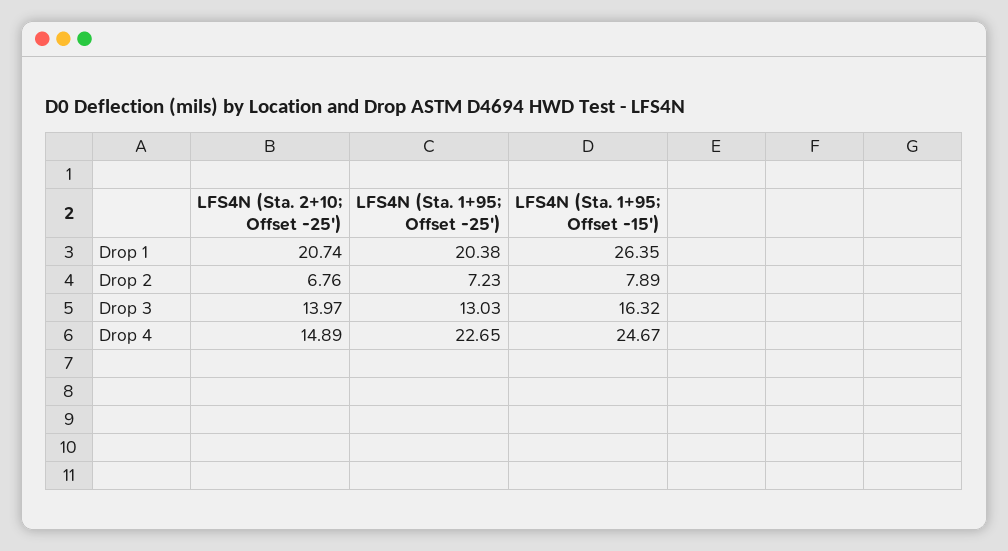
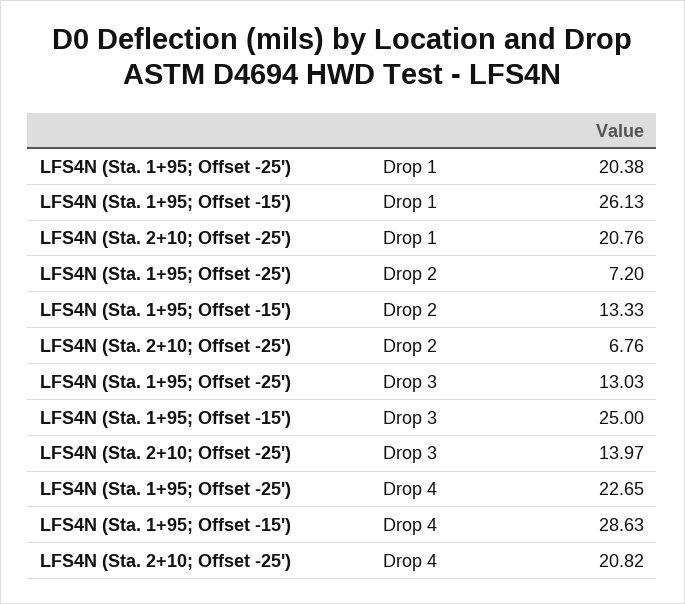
  {
    "LFS4N (Sta. 2+10; Offset -25')": {
-     "Drop 1": 20.74,
+     "Drop 1": 20.76,
      "Drop 2": 6.76,
      "Drop 3": 13.97,
-     "Drop 4": 14.89
+     "Drop 4": 20.82
    },
    "LFS4N (Sta. 1+95; Offset -25')": {
      "Drop 1": 20.38,
-     "Drop 2": 7.23,
+     "Drop 2": 7.2,
      "Drop 3": 13.03,
      "Drop 4": 22.65
    },
    "LFS4N (Sta. 1+95; Offset -15')": {
-     "Drop 1": 26.35,
+     "Drop 1": 26.13,
-     "Drop 2": 7.89,
+     "Drop 2": 13.33,
-     "Drop 3": 16.32,
+     "Drop 3": 25,
-     "Drop 4": 24.67
+     "Drop 4": 28.63
    }
  }

